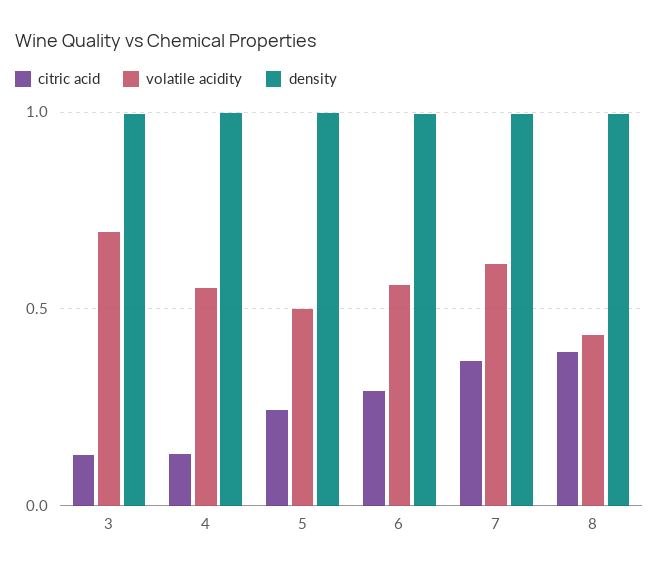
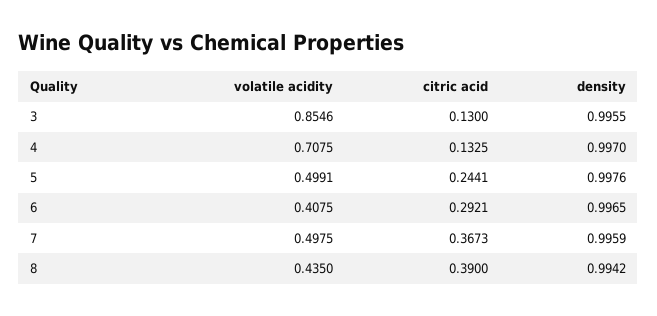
  {
    "citric acid": {
      "3": 0.13,
      "4": 0.1325,
      "5": 0.2441,
      "6": 0.2921,
      "7": 0.3673,
      "8": 0.39
    },
    "volatile acidity": {
-     "3": 0.7,
+     "3": 0.8546,
-     "4": 0.55,
+     "4": 0.7075,
      "5": 0.4991,
-     "6": 0.55,
+     "6": 0.4075,
-     "7": 0.6,
+     "7": 0.4975,
      "8": 0.435
    },
    "density": {
      "3": 0.9955,
      "4": 0.997,
      "5": 0.9976,
      "6": 0.9965,
      "7": 0.9959,
      "8": 0.9942
    }
  }

